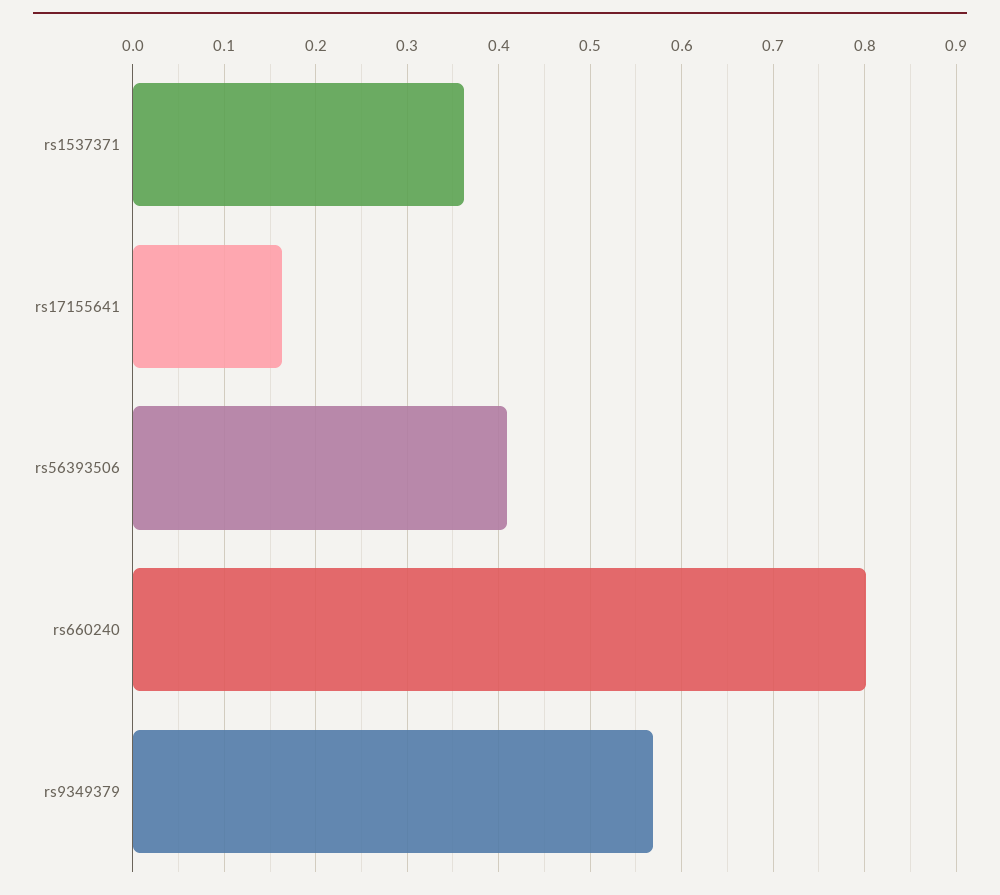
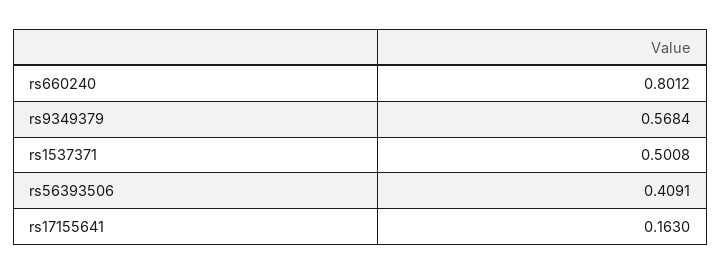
  {
-   "rs1537371": 0.36,
+   "rs1537371": 0.5008,
    "rs17155641": 0.163,
    "rs56393506": 0.4091,
    "rs660240": 0.8012,
    "rs9349379": 0.5684
  }

